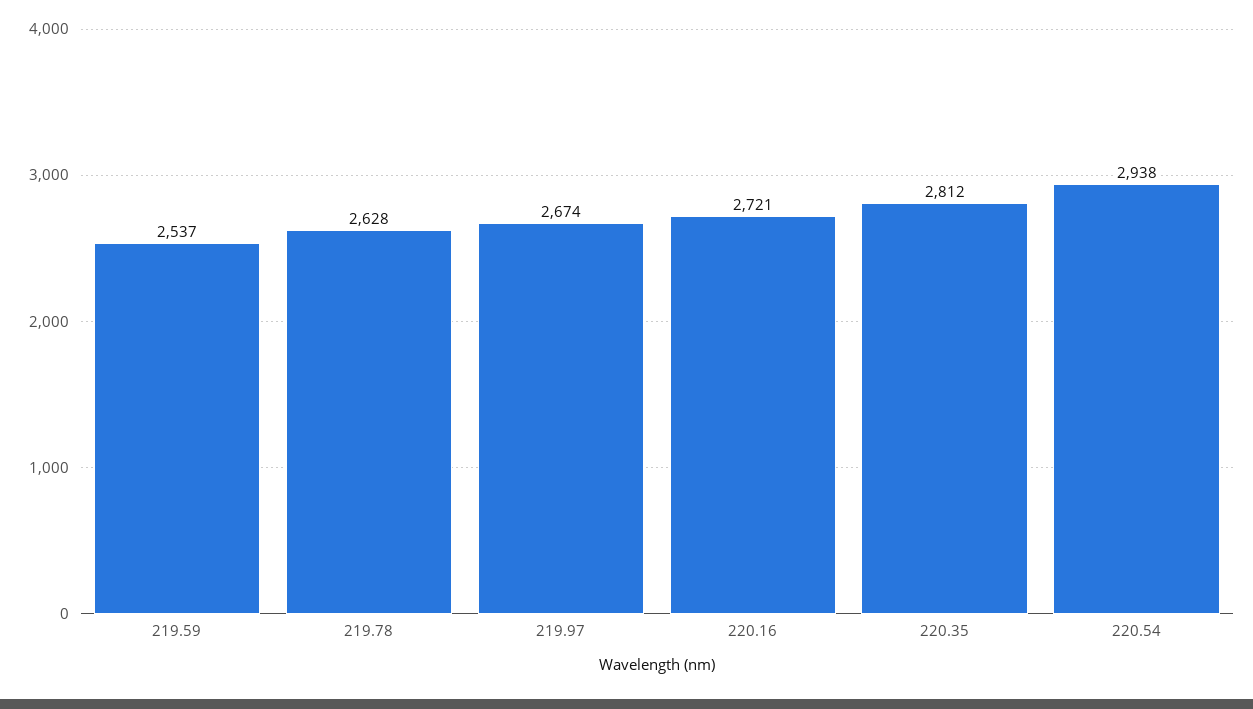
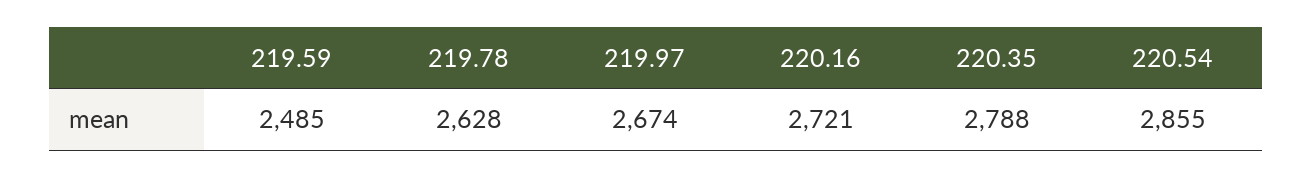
  {
-   "219.59": 2537,
+   "219.59": 2485,
    "219.78": 2628,
    "219.97": 2674,
    "220.16": 2721,
-   "220.35": 2812,
+   "220.35": 2788,
-   "220.54": 2938
+   "220.54": 2855
  }

